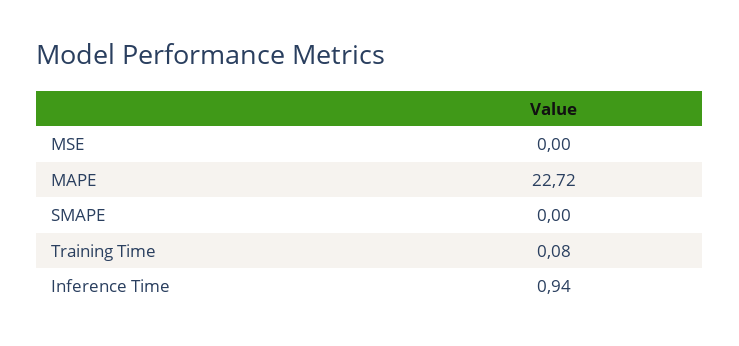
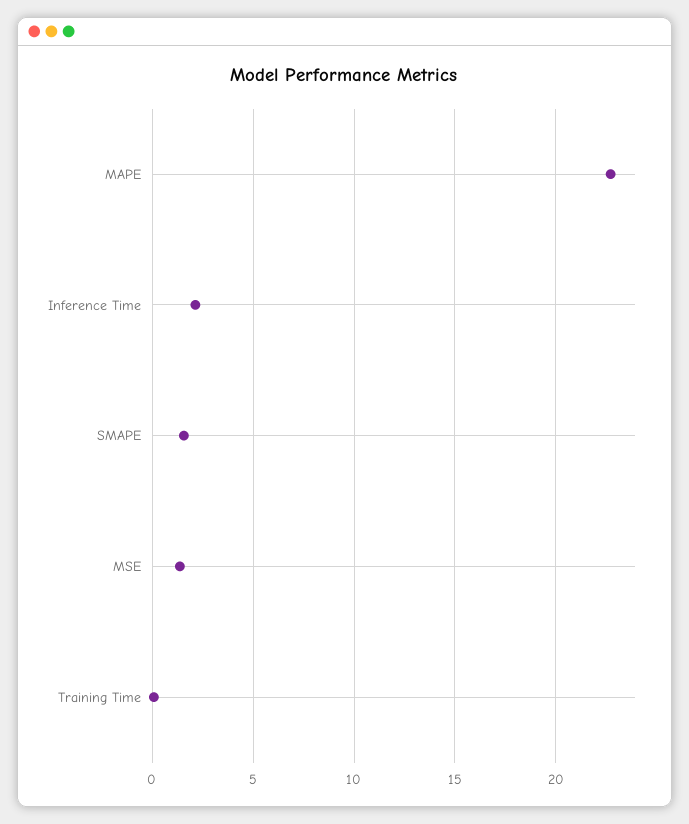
  {
-   "MSE": 0,
+   "MSE": 1.5,
    "MAPE": 22.72,
-   "SMAPE": 0,
+   "SMAPE": 1.5,
    "Training Time": 0.08,
-   "Inference Time": 0.94
+   "Inference Time": 2
  }

